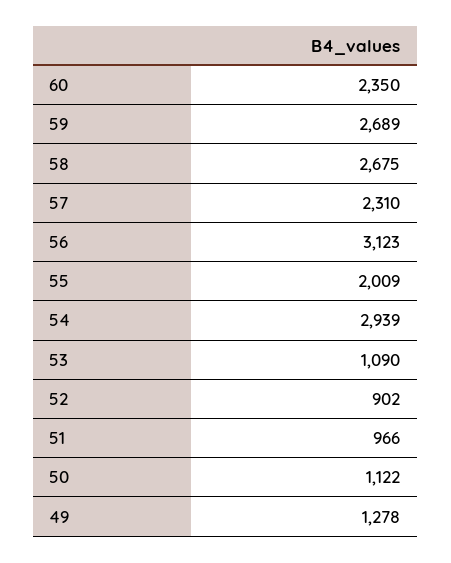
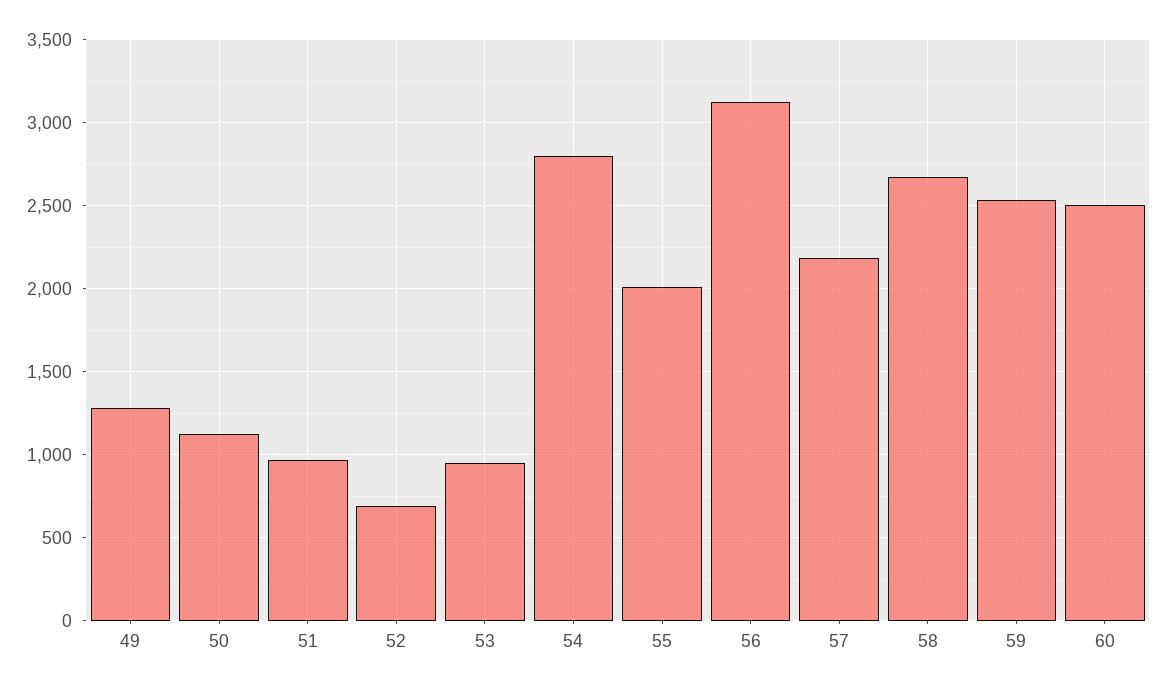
  {
-   "60": 2350,
+   "60": 2500,
-   "59": 2689,
+   "59": 2550,
    "58": 2675,
-   "57": 2310,
+   "57": 2200,
    "56": 3123,
    "55": 2009,
-   "54": 2939,
+   "54": 2800,
-   "53": 1090,
+   "53": 950,
-   "52": 902,
+   "52": 700,
    "51": 966,
    "50": 1122,
    "49": 1278
  }

